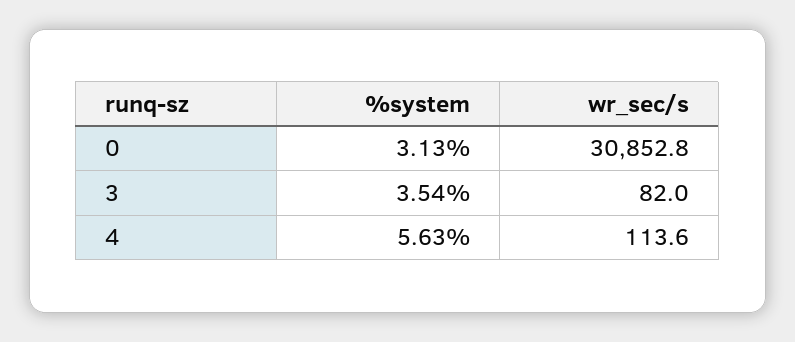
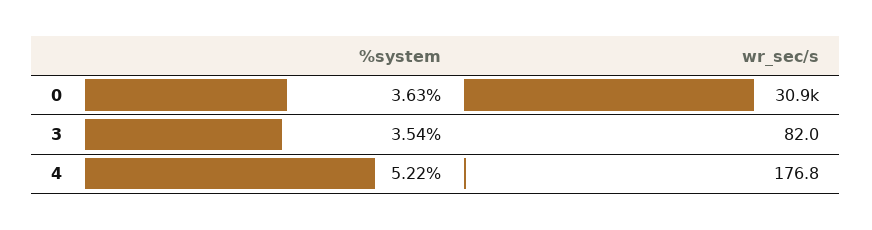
  {
    "%system": {
-     "0": 3.13,
+     "0": 3.63,
      "3": 3.54,
-     "4": 5.63
+     "4": 5.22
    },
    "wr_sec/s": {
      "0": 30852.8,
      "3": 82,
-     "4": 113.6
+     "4": 176.8
    }
  }

